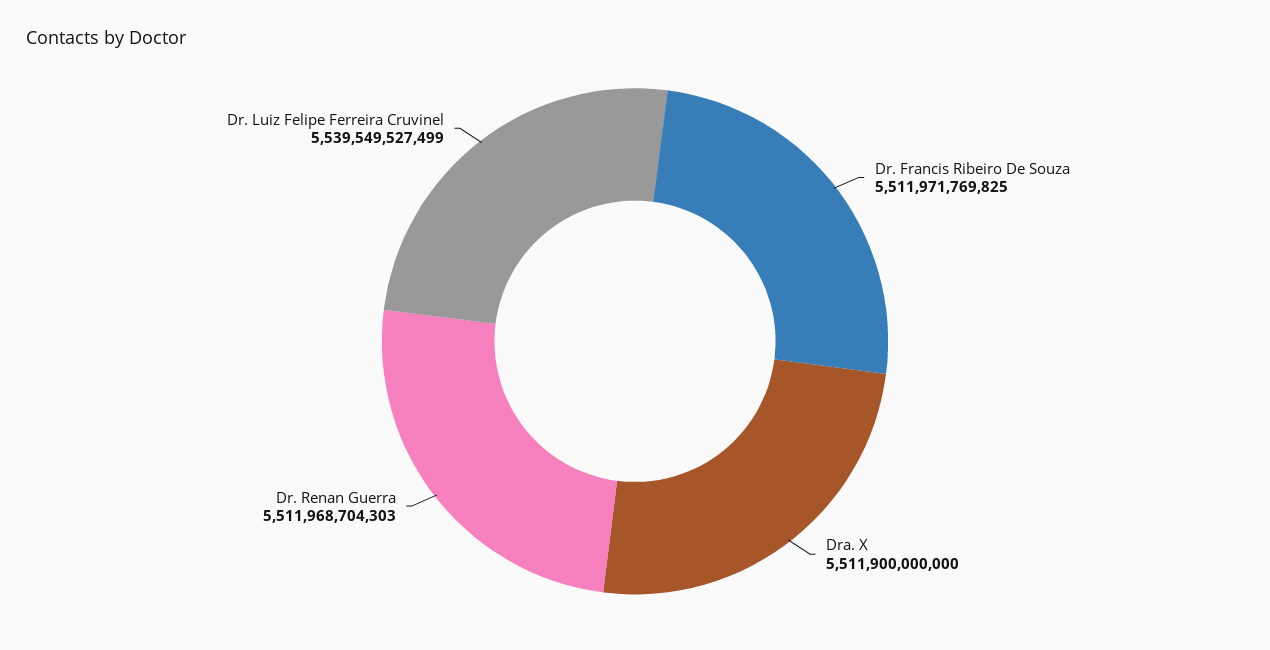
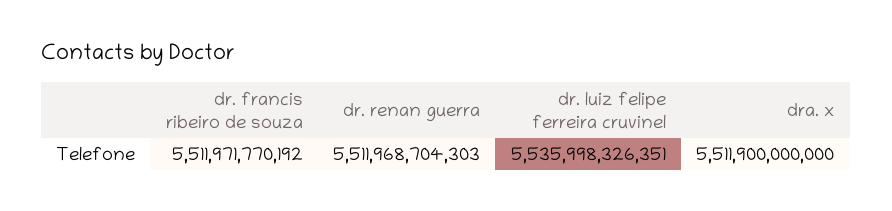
  {
-   "Dr. Francis Ribeiro De Souza": 5511971769825,
+   "Dr. Francis Ribeiro De Souza": 5511971770192,
    "Dra. X": 5511900000000,
    "Dr. Renan Guerra": 5511968704303,
-   "Dr. Luiz Felipe Ferreira Cruvinel": 5539549527499
+   "Dr. Luiz Felipe Ferreira Cruvinel": 5535998326351
  }

